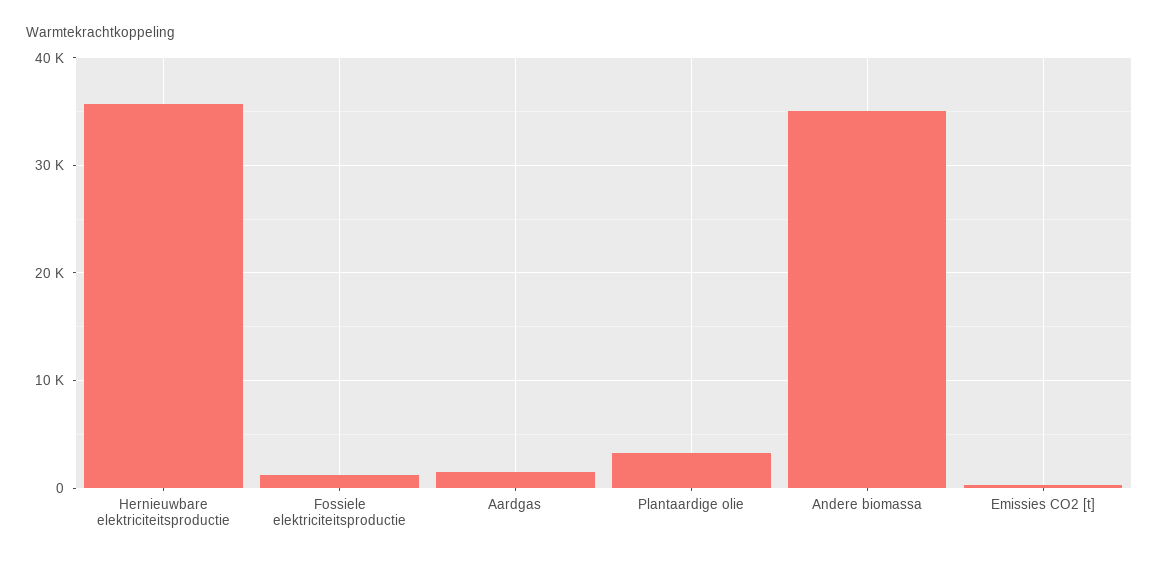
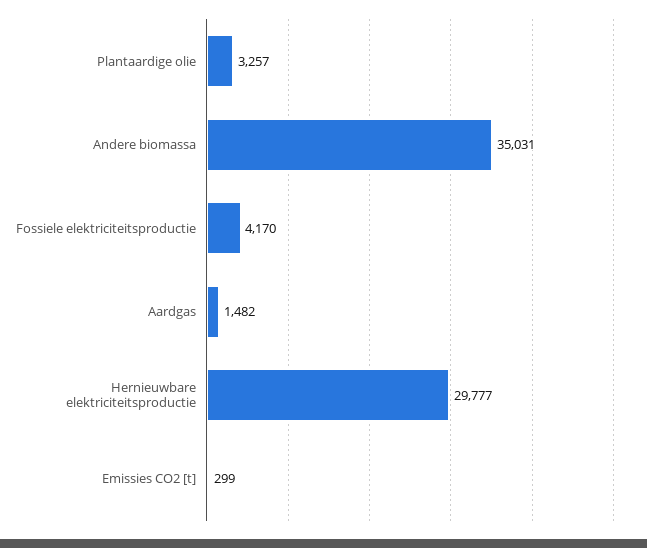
  {
-   "Hernieuwbare elektriciteitsproductie": 36000,
+   "Hernieuwbare elektriciteitsproductie": 29777,
-   "Fossiele elektriciteitsproductie": 1000,
+   "Fossiele elektriciteitsproductie": 4170,
    "Aardgas": 1482,
    "Plantaardige olie": 3257,
    "Andere biomassa": 35031,
    "Emissies CO2 [t]": 299
  }

